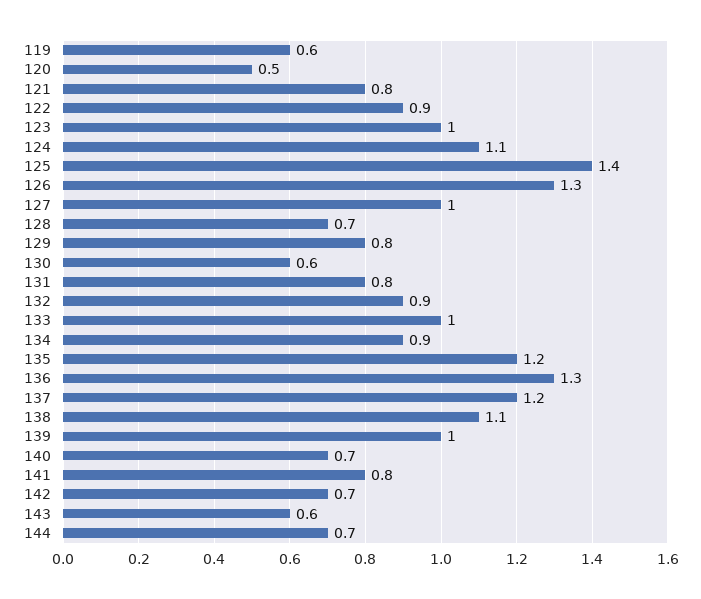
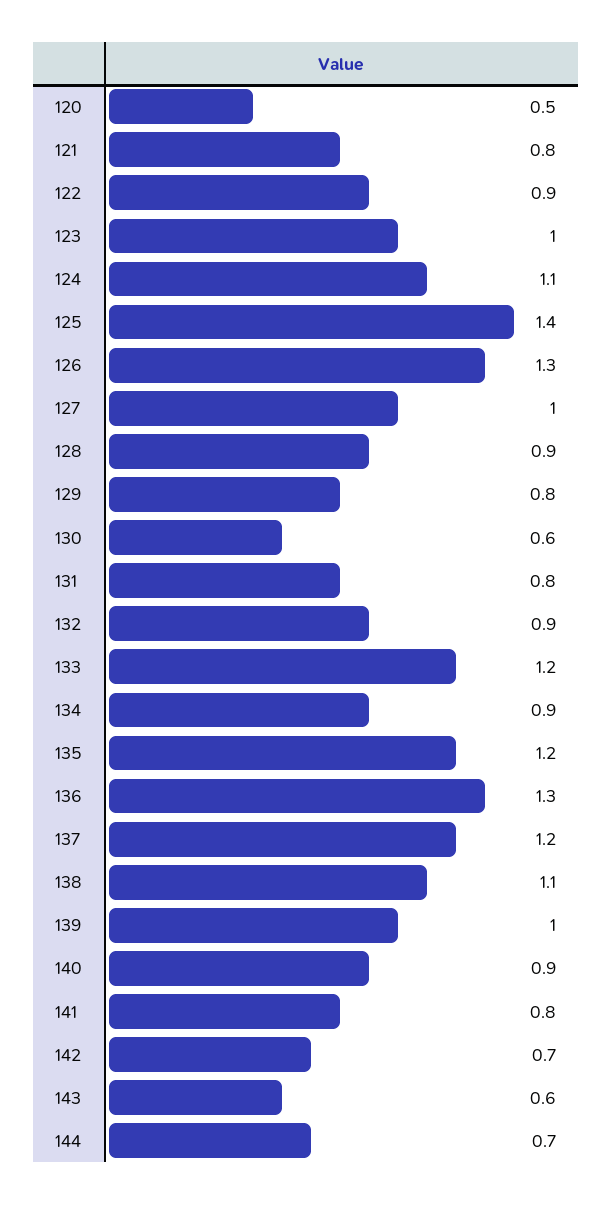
  {
-   "119": 0.6,
    "120": 0.5,
    "121": 0.8,
    "122": 0.9,
    "123": 1,
    "124": 1.1,
    "125": 1.4,
    "126": 1.3,
    "127": 1,
-   "128": 0.7,
+   "128": 0.9,
    "129": 0.8,
    "130": 0.6,
    "131": 0.8,
    "132": 0.9,
-   "133": 1,
+   "133": 1.2,
    "134": 0.9,
    "135": 1.2,
    "136": 1.3,
    "137": 1.2,
    "138": 1.1,
    "139": 1,
-   "140": 0.7,
+   "140": 0.9,
    "141": 0.8,
    "142": 0.7,
    "143": 0.6,
    "144": 0.7
  }

